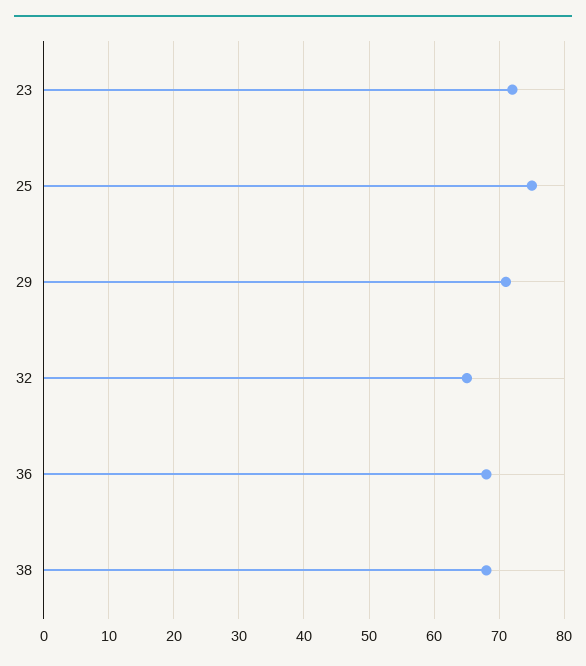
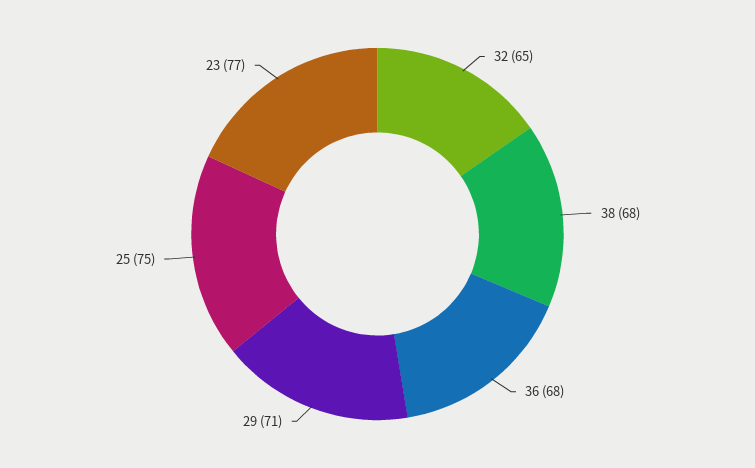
  {
-   "23": 72,
+   "23": 77,
    "25": 75,
    "29": 71,
    "32": 65,
    "36": 68,
    "38": 68
  }

